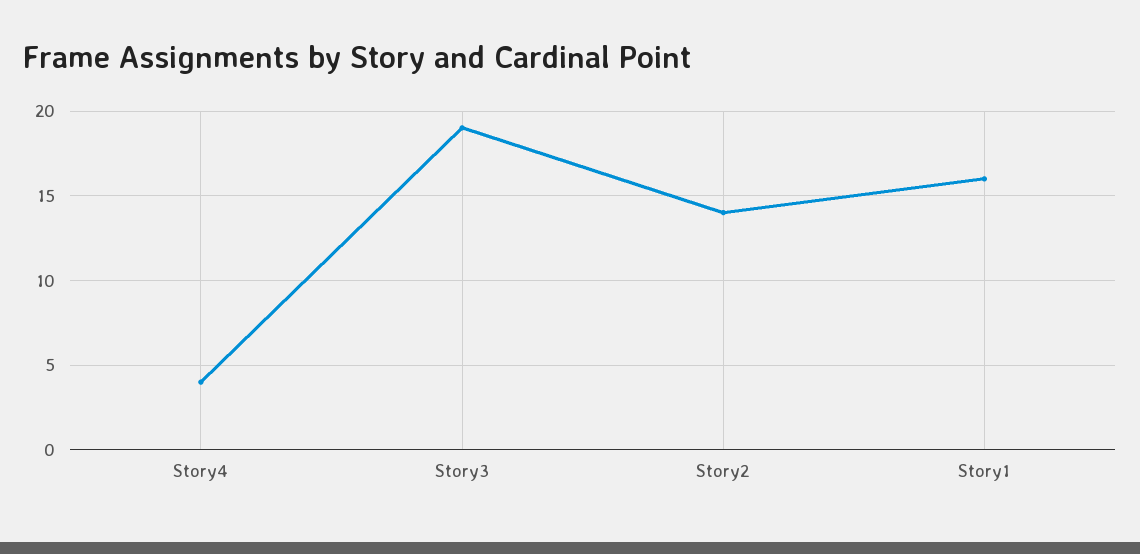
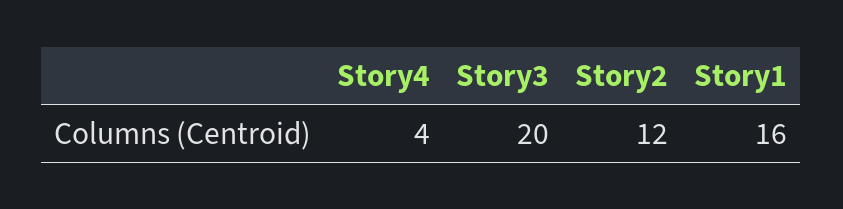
  {
    "Story4": 4,
-   "Story3": 19,
+   "Story3": 20,
-   "Story2": 14,
+   "Story2": 12,
    "Story1": 16
  }

